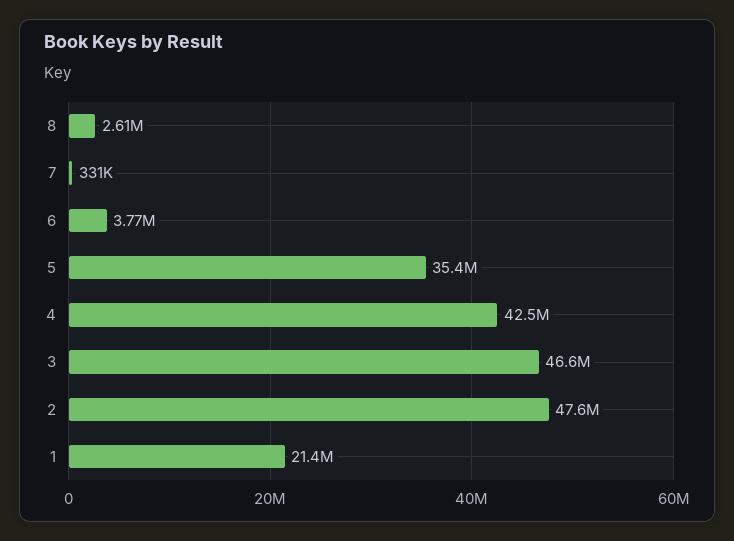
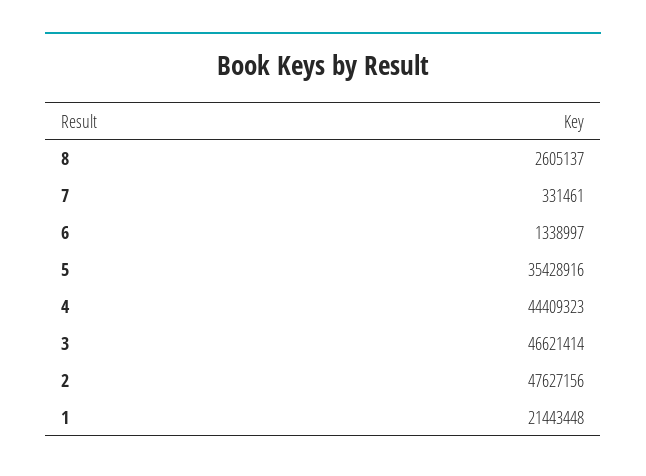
  {
    "8": 2605137,
    "7": 331461,
-   "6": 3770000,
+   "6": 1338997,
    "5": 35428916,
-   "4": 42500000,
+   "4": 44409323,
    "3": 46621414,
    "2": 47627156,
    "1": 21443448
  }

